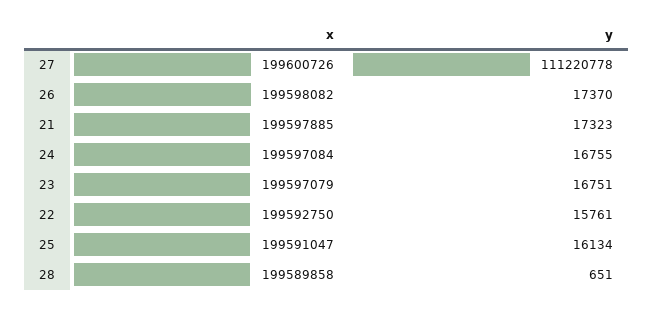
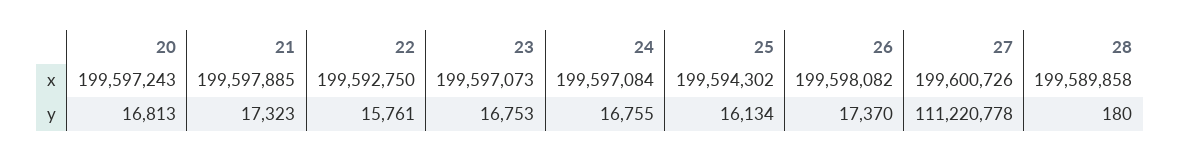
  {
    "x": {
      "27": 199600726,
      "26": 199598082,
      "21": 199597885,
      "24": 199597084,
-     "23": 199597079,
+     "23": 199597073,
      "22": 199592750,
-     "25": 199591047,
+     "25": 199594302,
-     "28": 199589858
+     "28": 199589858,
+     "20": 199597243
    },
    "y": {
      "27": 111220778,
      "26": 17370,
      "21": 17323,
      "24": 16755,
-     "23": 16751,
+     "23": 16753,
      "22": 15761,
      "25": 16134,
-     "28": 651
+     "28": 180,
+     "20": 16813
    }
  }

